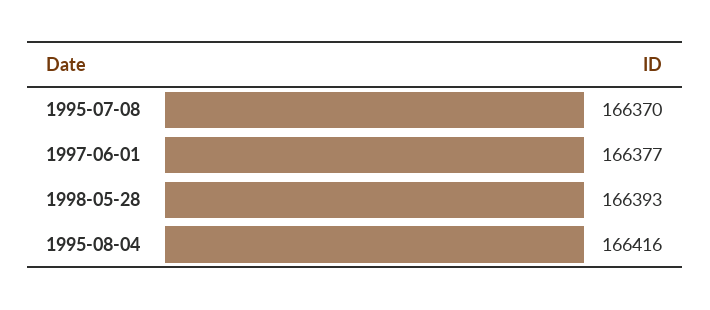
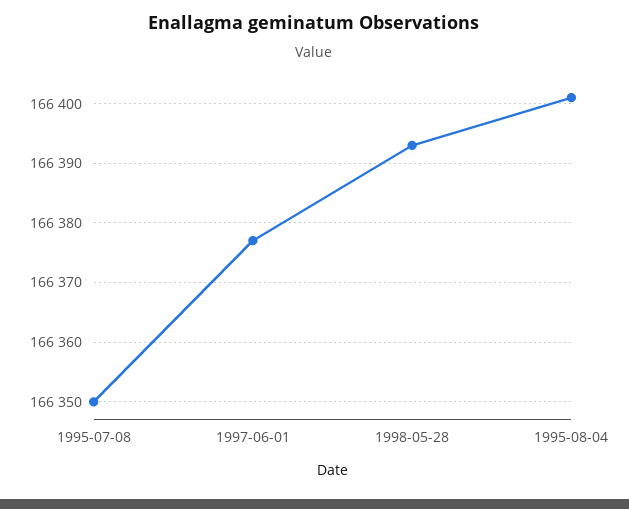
  {
-   "1995-07-08": 166370,
+   "1995-07-08": 166350,
    "1997-06-01": 166377,
    "1998-05-28": 166393,
-   "1995-08-04": 166416
+   "1995-08-04": 166400
  }

